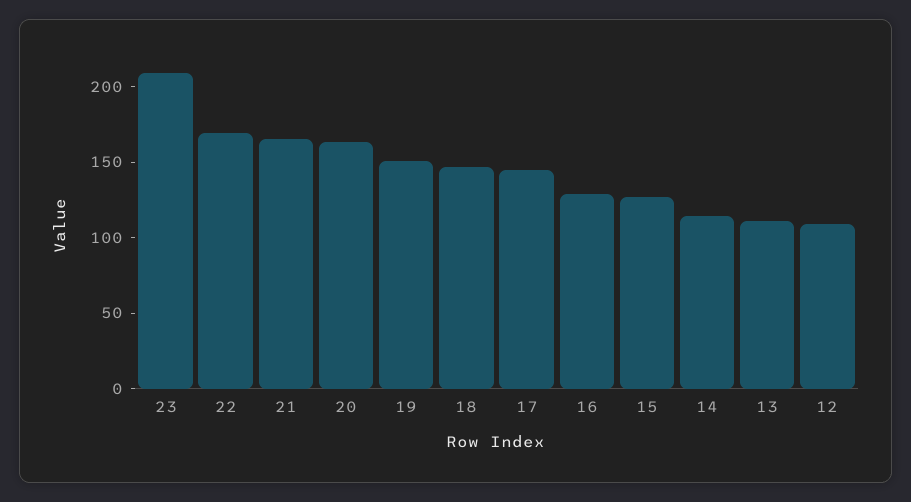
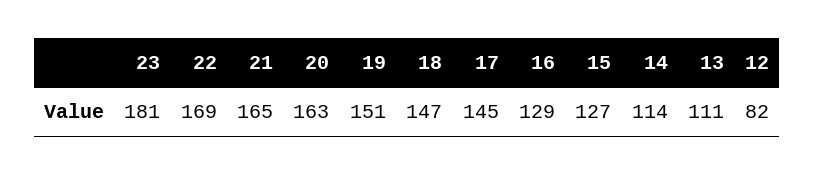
  {
-   "23": 210,
+   "23": 181,
    "22": 169,
    "21": 165,
    "20": 163,
    "19": 151,
    "18": 147,
    "17": 145,
    "16": 129,
    "15": 127,
    "14": 114,
    "13": 111,
-   "12": 110
+   "12": 82
  }

